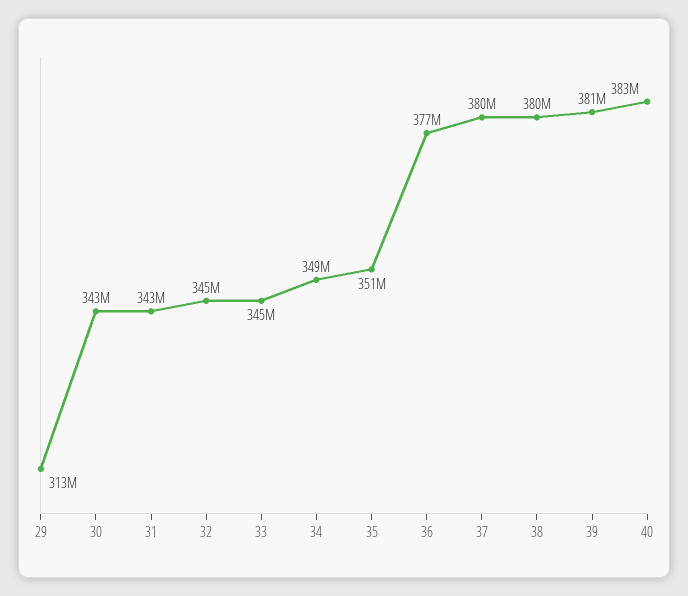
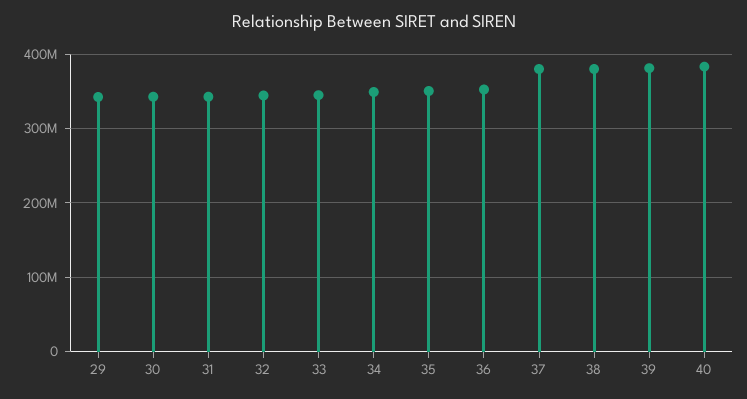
  {
-   "29": 313000000,
+   "29": 340000000,
    "30": 343000000,
    "31": 343000000,
    "32": 345000000,
    "33": 345000000,
    "34": 349000000,
    "35": 351000000,
-   "36": 377000000,
+   "36": 350000000,
    "37": 380000000,
    "38": 380000000,
    "39": 381000000,
    "40": 383000000
  }

